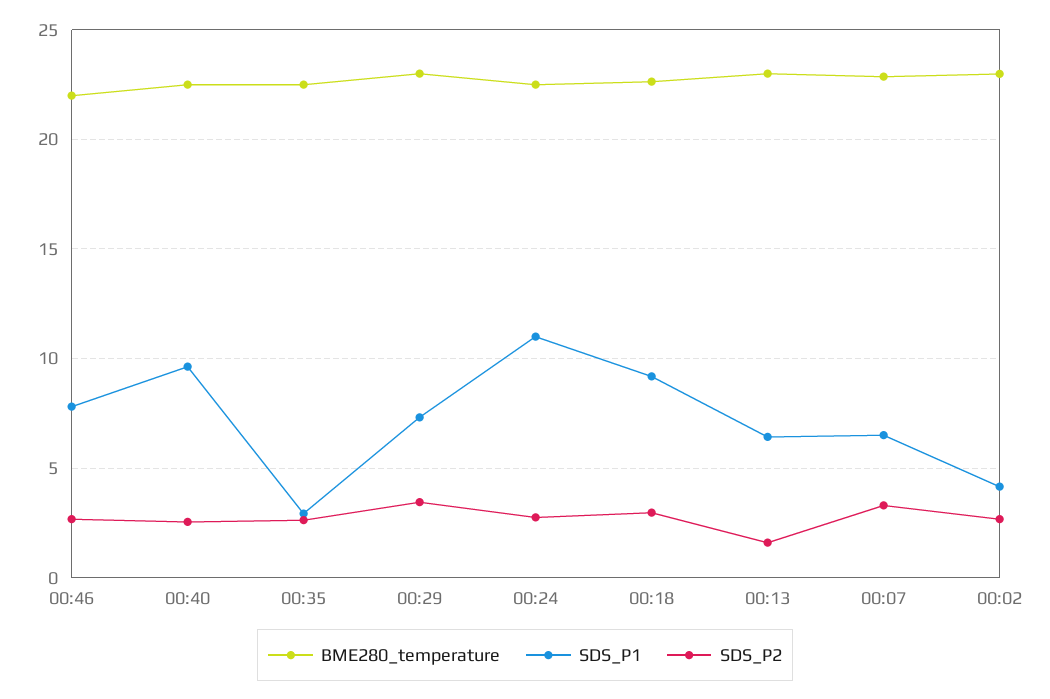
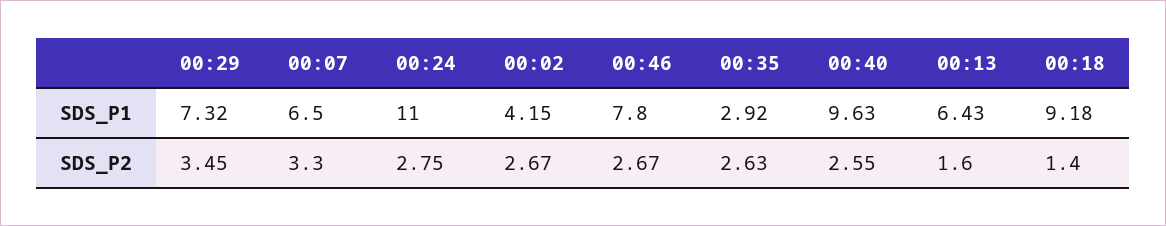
  {
-   "BME280_temperature": {
-     "00:46": 22,
-     "00:40": 22.5,
-     "00:35": 22.5,
-     "00:29": 23,
-     "00:24": 22.5,
-     "00:18": 22.5,
-     "00:13": 23,
-     "00:07": 23,
-     "00:02": 23
-   },
    "SDS_P1": {
      "00:46": 7.8,
      "00:40": 9.63,
      "00:35": 2.92,
      "00:29": 7.32,
      "00:24": 11,
      "00:18": 9.18,
      "00:13": 6.43,
      "00:07": 6.5,
      "00:02": 4.15
    },
    "SDS_P2": {
      "00:46": 2.67,
      "00:40": 2.55,
      "00:35": 2.63,
      "00:29": 3.45,
      "00:24": 2.75,
-     "00:18": 3,
+     "00:18": 1.4,
      "00:13": 1.6,
      "00:07": 3.3,
      "00:02": 2.67
    }
  }

